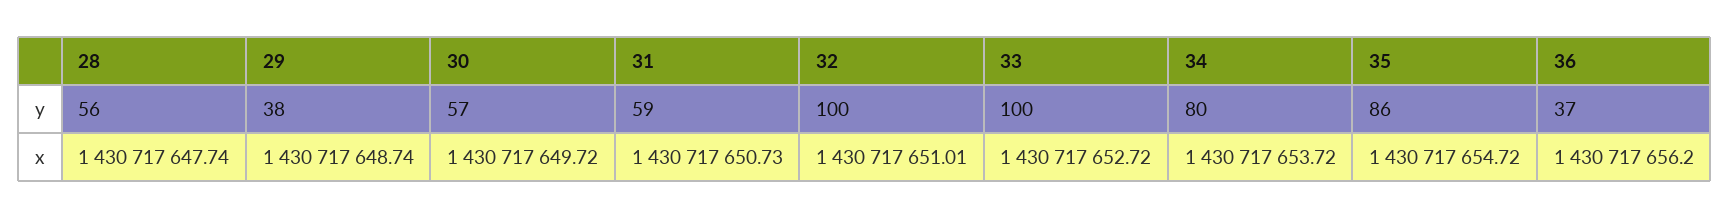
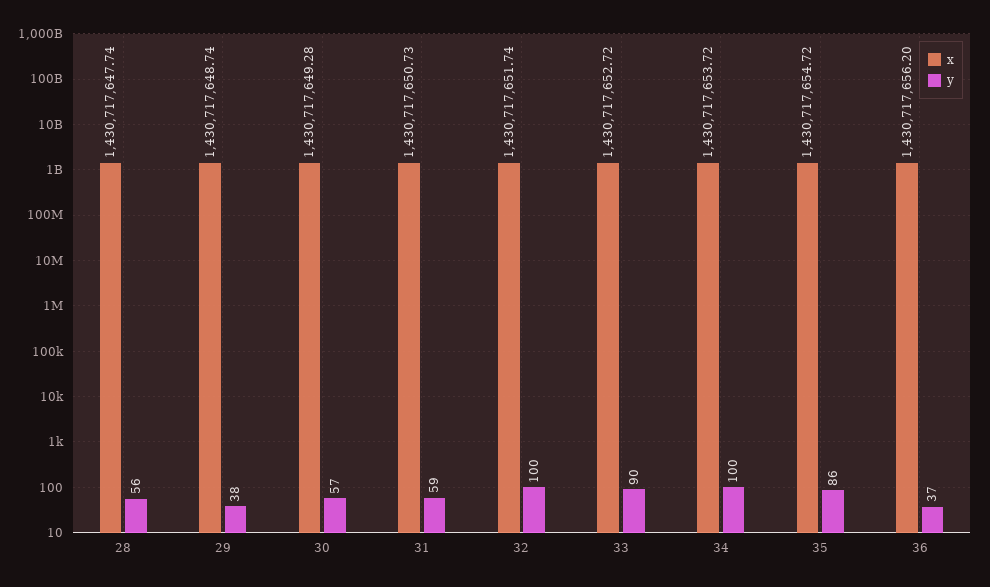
  {
    "y": {
      "28": 56,
      "29": 38,
      "30": 57,
      "31": 59,
      "32": 100,
-     "33": 100,
+     "33": 90,
-     "34": 80,
+     "34": 100,
      "35": 86,
      "36": 37
    },
    "x": {
      "28": 1430717647.74,
      "29": 1430717648.74,
-     "30": 1430717649.72,
+     "30": 1430717649.28,
      "31": 1430717650.73,
-     "32": 1430717651.01,
+     "32": 1430717651.74,
      "33": 1430717652.72,
      "34": 1430717653.72,
      "35": 1430717654.72,
      "36": 1430717656.2
    }
  }

